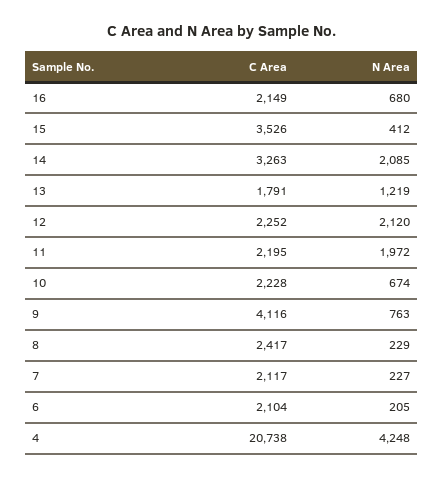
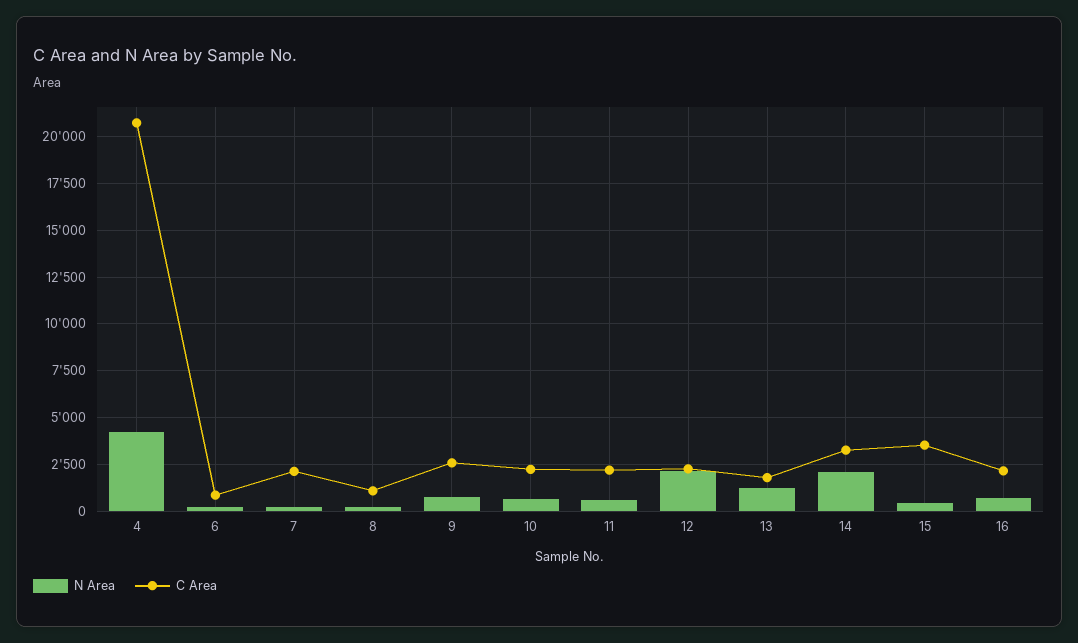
  {
    "C Area": {
      "16": 2149,
      "15": 3526,
      "14": 3263,
      "13": 1791,
      "12": 2252,
      "11": 2195,
      "10": 2228,
-     "9": 4116,
+     "9": 2500,
-     "8": 2417,
+     "8": 1000,
      "7": 2117,
-     "6": 2104,
+     "6": 1000,
      "4": 20738
    },
    "N Area": {
      "16": 680,
      "15": 412,
      "14": 2085,
      "13": 1219,
      "12": 2120,
-     "11": 1972,
+     "11": 500,
      "10": 674,
      "9": 763,
      "8": 229,
      "7": 227,
      "6": 205,
      "4": 4248
    }
  }

